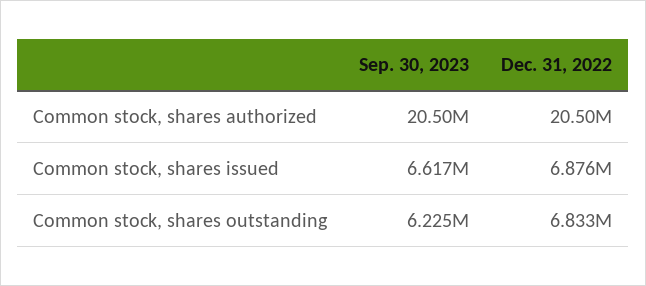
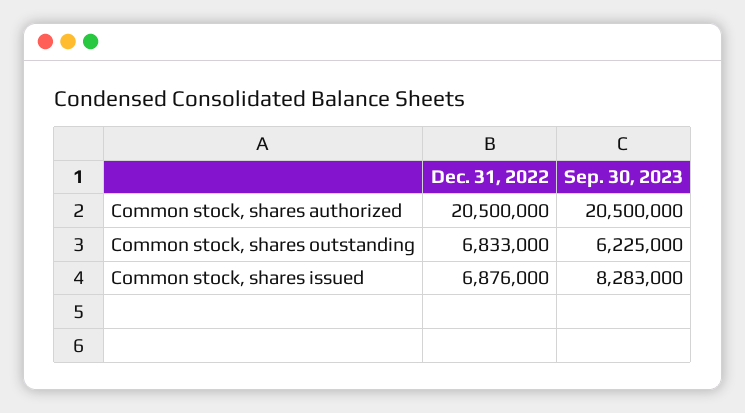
  {
    "Sep. 30, 2023": {
      "Common stock, shares authorized": 20500000,
-     "Common stock, shares issued": 6617000,
+     "Common stock, shares issued": 8283000,
      "Common stock, shares outstanding": 6225000
    },
    "Dec. 31, 2022": {
      "Common stock, shares authorized": 20500000,
      "Common stock, shares issued": 6876000,
      "Common stock, shares outstanding": 6833000
    }
  }

